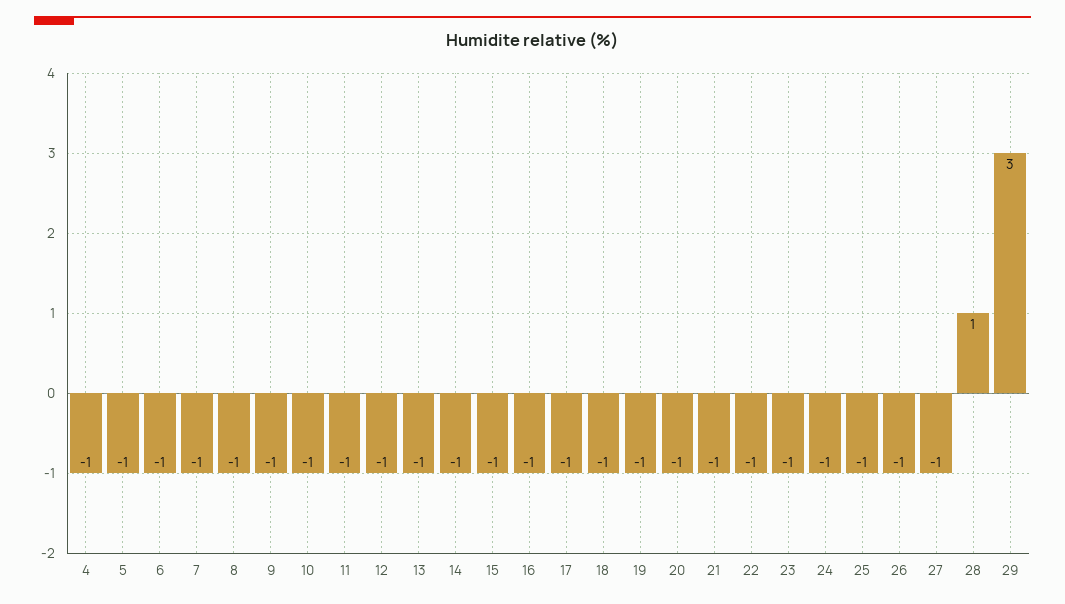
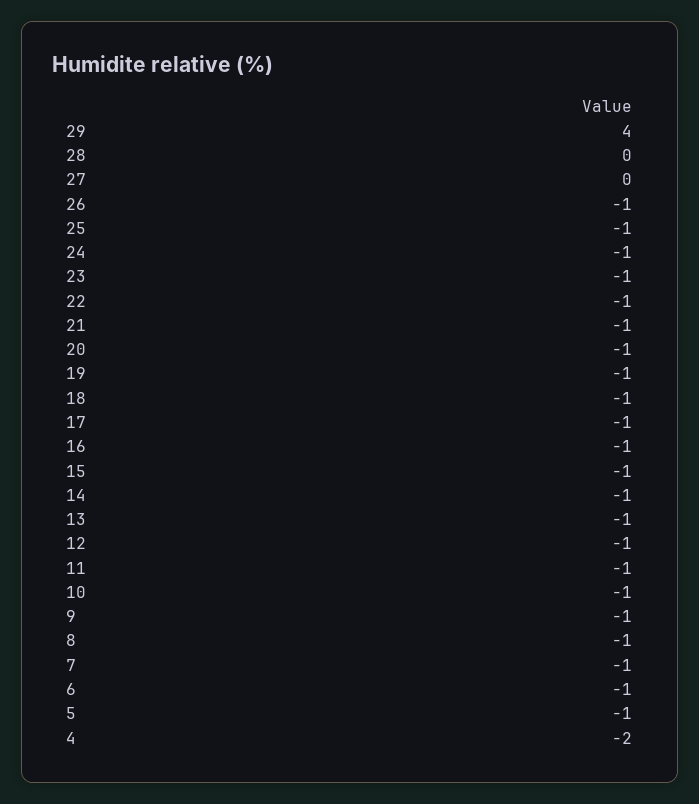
  {
-   "4": -1,
+   "4": -2,
    "5": -1,
    "6": -1,
    "7": -1,
    "8": -1,
    "9": -1,
    "10": -1,
    "11": -1,
    "12": -1,
    "13": -1,
    "14": -1,
    "15": -1,
    "16": -1,
    "17": -1,
    "18": -1,
    "19": -1,
    "20": -1,
    "21": -1,
    "22": -1,
    "23": -1,
    "24": -1,
    "25": -1,
    "26": -1,
-   "27": -1,
+   "27": 0,
-   "28": 1,
+   "28": 0,
-   "29": 3
+   "29": 4
  }

